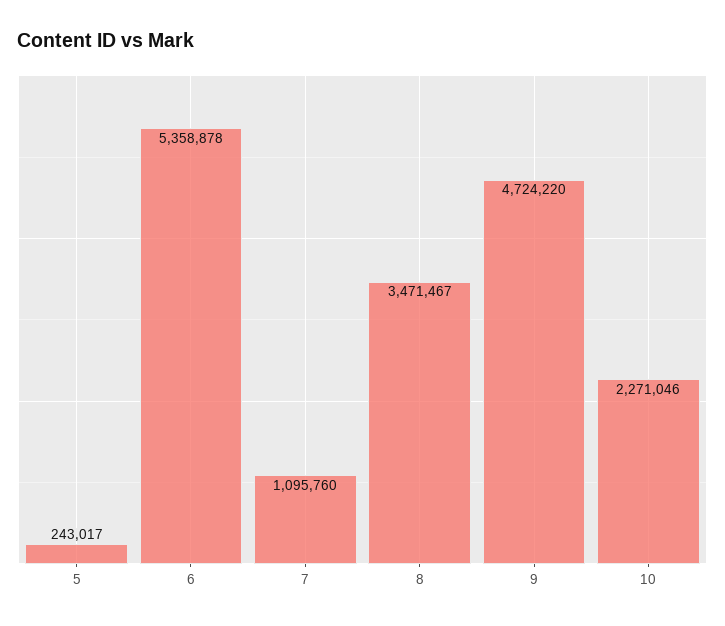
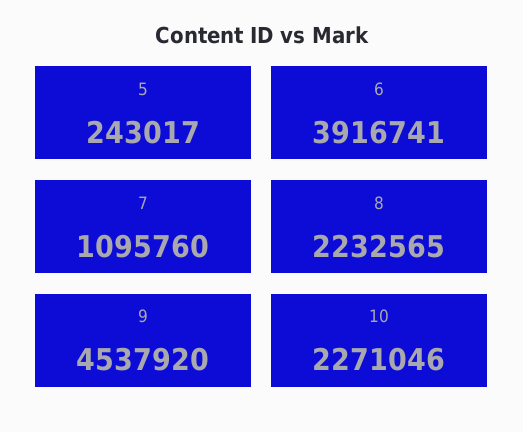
  {
    "5": 243017,
-   "6": 5358878,
+   "6": 3916741,
    "7": 1095760,
-   "8": 3471467,
+   "8": 2232565,
-   "9": 4724220,
+   "9": 4537920,
    "10": 2271046
  }

